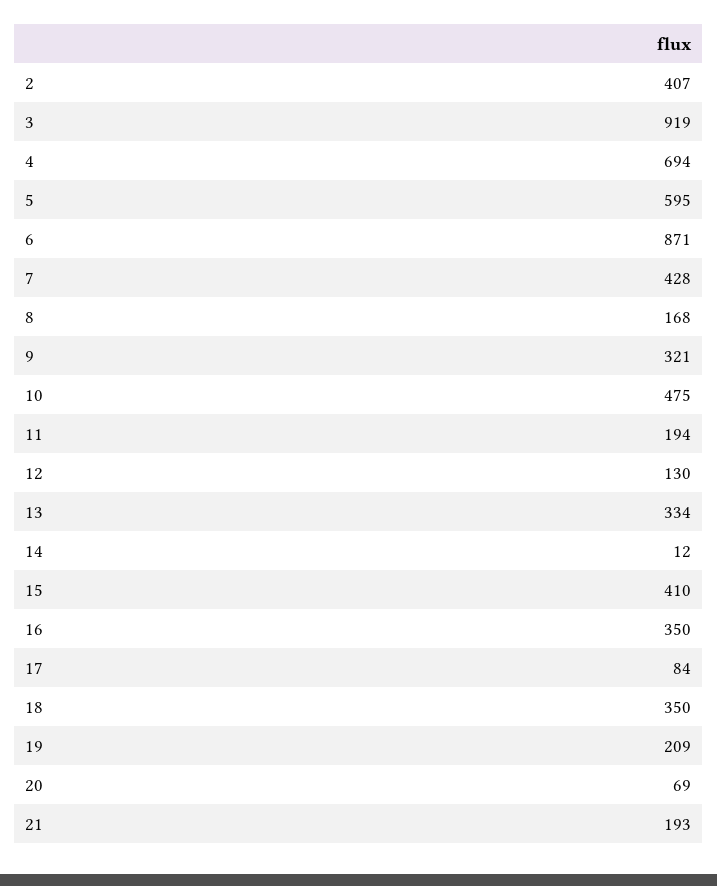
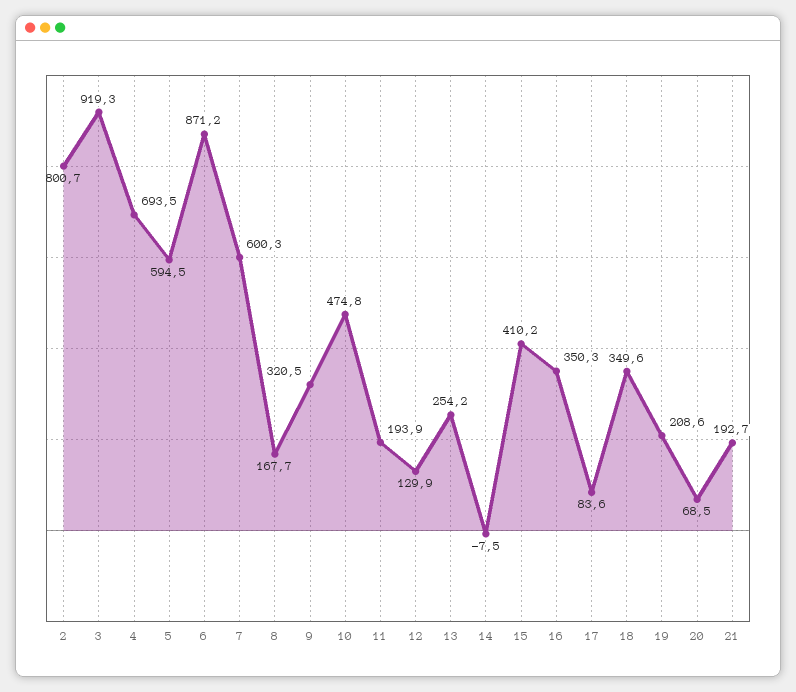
  {
-   "2": 407,
+   "2": 800.7,
    "3": 919.3,
    "4": 693.5,
    "5": 594.5,
    "6": 871.2,
-   "7": 428,
+   "7": 600.3,
    "8": 167.7,
    "9": 320.5,
    "10": 474.8,
    "11": 193.9,
    "12": 129.9,
-   "13": 334,
+   "13": 254.2,
-   "14": 12,
+   "14": -7.5,
    "15": 410.2,
    "16": 350.3,
    "17": 83.6,
    "18": 349.6,
    "19": 208.6,
    "20": 68.5,
    "21": 192.7
  }

